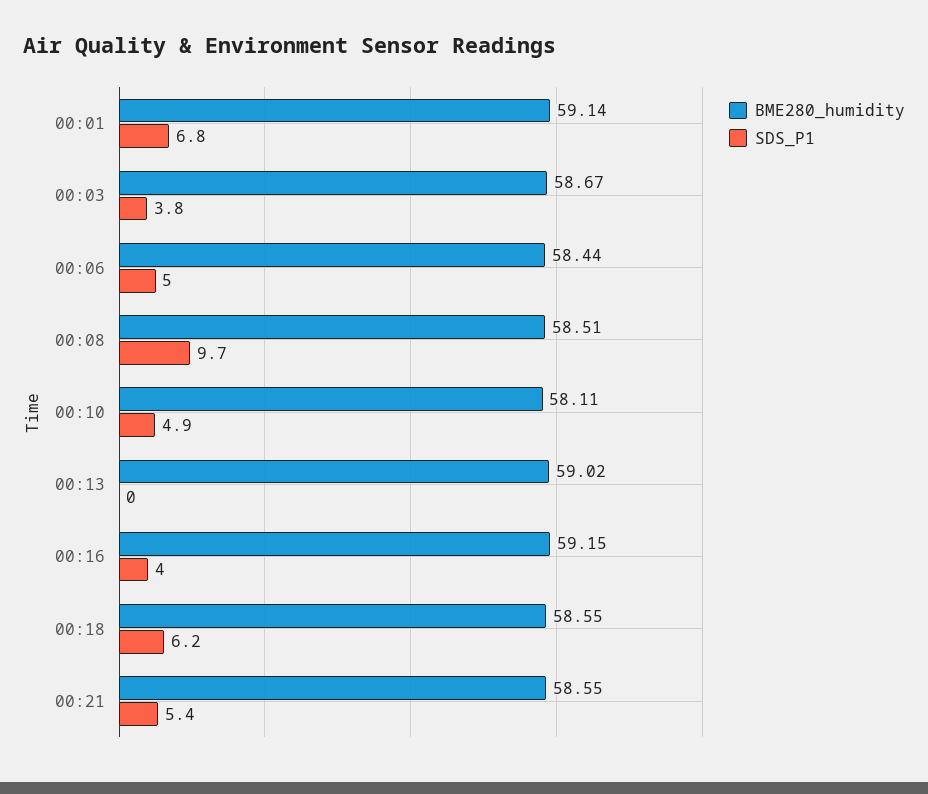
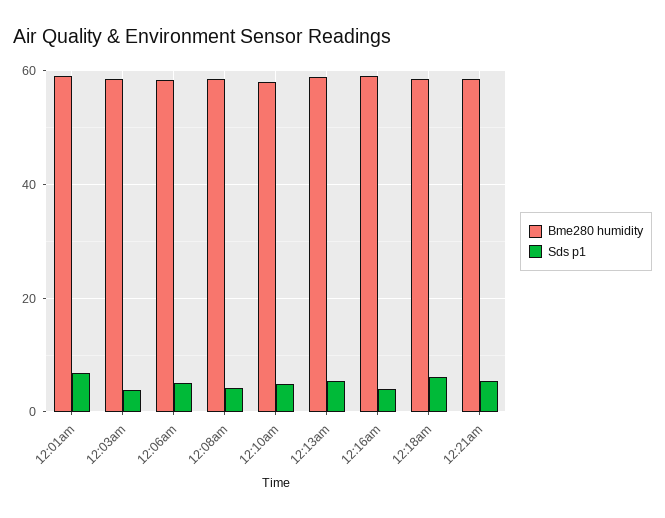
  {
    "BME280_humidity": {
      "00:01": 59.14,
      "00:03": 58.67,
      "00:06": 58.44,
      "00:08": 58.51,
      "00:10": 58.11,
      "00:13": 59.02,
      "00:16": 59.15,
      "00:18": 58.55,
      "00:21": 58.55
    },
    "SDS_P1": {
      "00:01": 6.8,
      "00:03": 3.8,
      "00:06": 5,
-     "00:08": 9.7,
+     "00:08": 4,
      "00:10": 4.9,
-     "00:13": 0,
+     "00:13": 6,
      "00:16": 4,
      "00:18": 6.2,
      "00:21": 5.4
    }
  }

